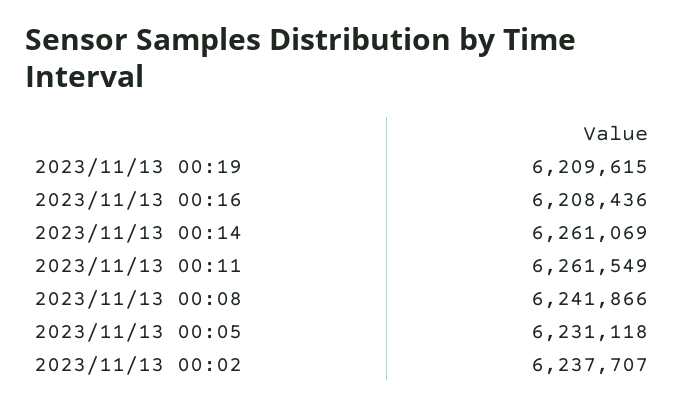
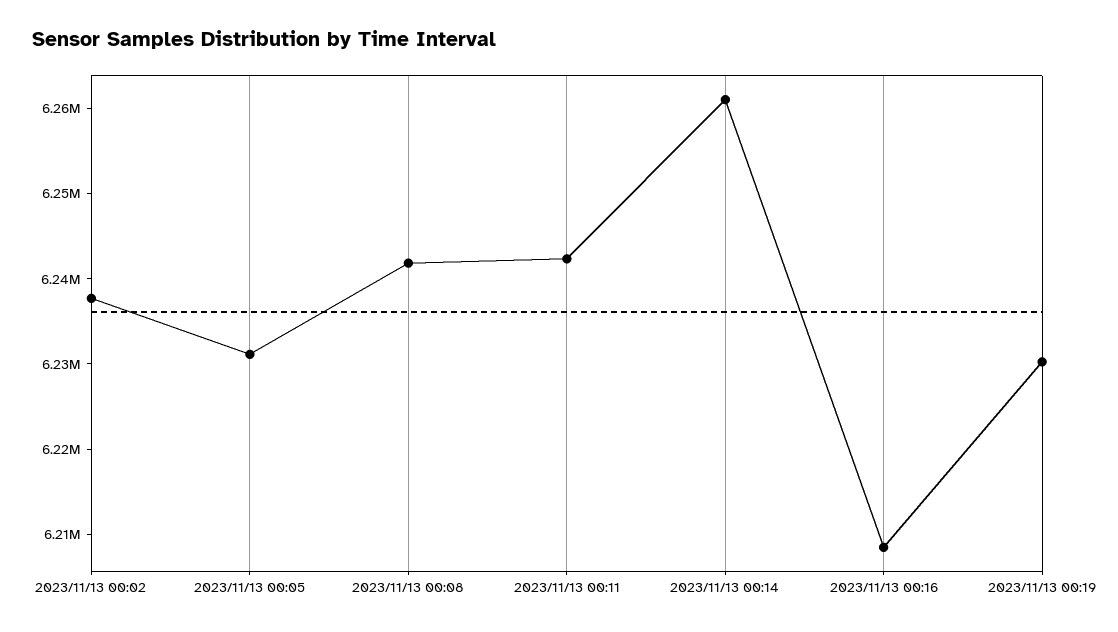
  {
-   "2023/11/13 00:19": 6209615,
+   "2023/11/13 00:19": 6230000,
    "2023/11/13 00:16": 6208436,
    "2023/11/13 00:14": 6261069,
-   "2023/11/13 00:11": 6261549,
+   "2023/11/13 00:11": 6242000,
    "2023/11/13 00:08": 6241866,
    "2023/11/13 00:05": 6231118,
    "2023/11/13 00:02": 6237707
  }

